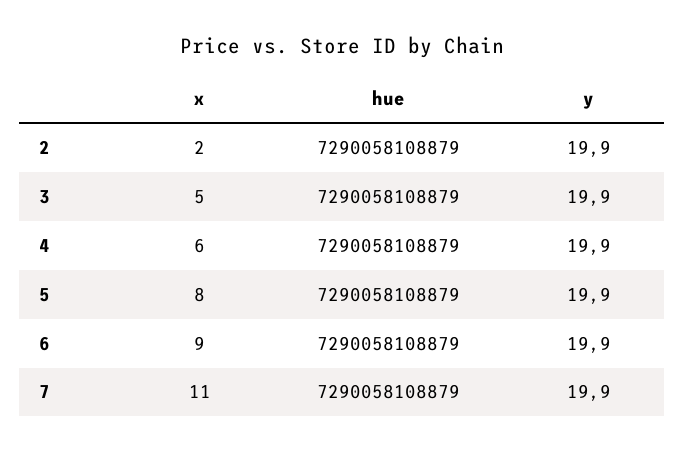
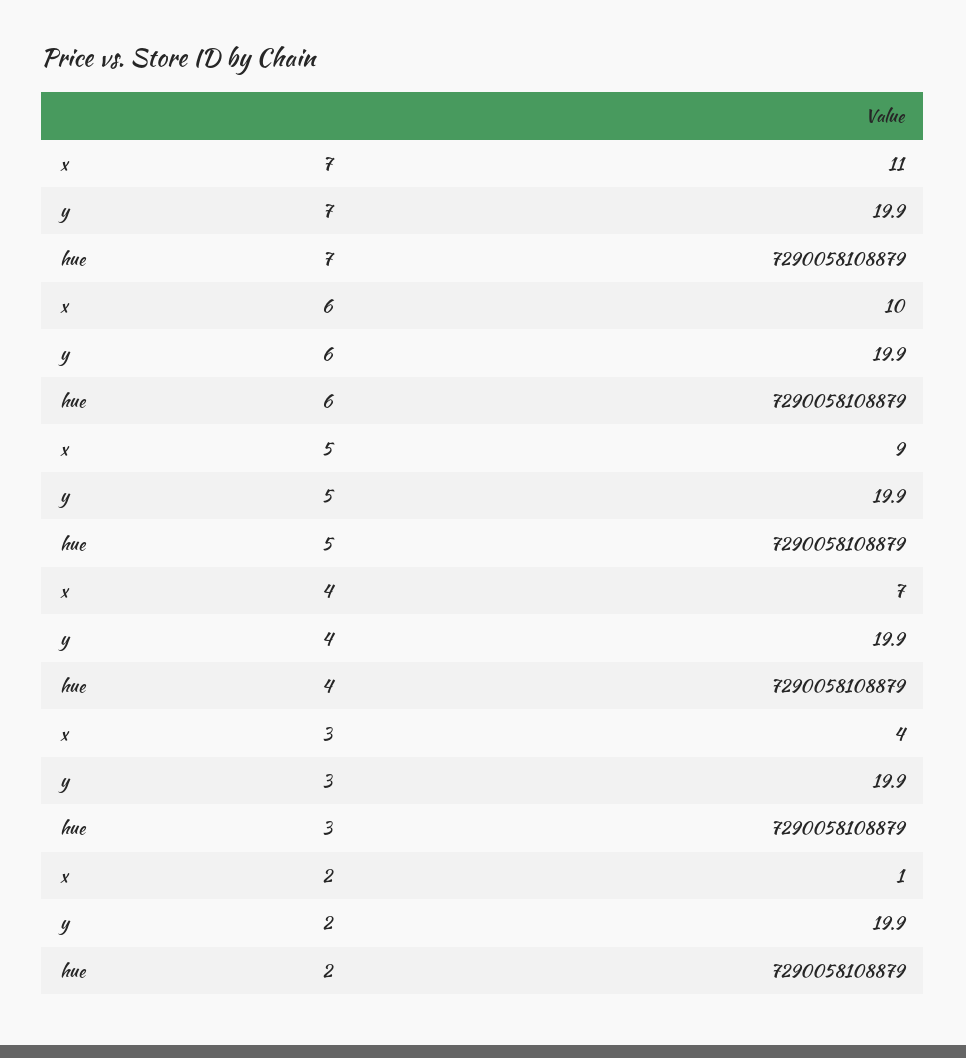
  {
    "x": {
-     "2": 2,
+     "2": 1,
-     "3": 5,
+     "3": 4,
-     "4": 6,
+     "4": 7,
-     "5": 8,
+     "5": 9,
-     "6": 9,
+     "6": 10,
      "7": 11
    },
    "hue": {
      "2": 7290058108879,
      "3": 7290058108879,
      "4": 7290058108879,
      "5": 7290058108879,
      "6": 7290058108879,
      "7": 7290058108879
    },
    "y": {
      "2": 19.9,
      "3": 19.9,
      "4": 19.9,
      "5": 19.9,
      "6": 19.9,
      "7": 19.9
    }
  }

